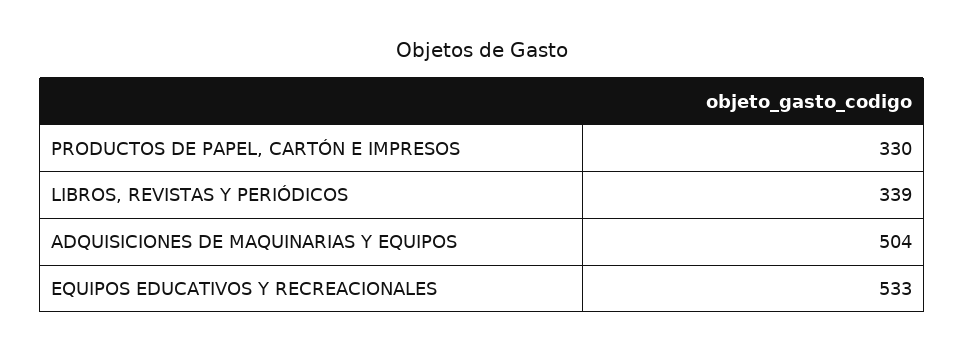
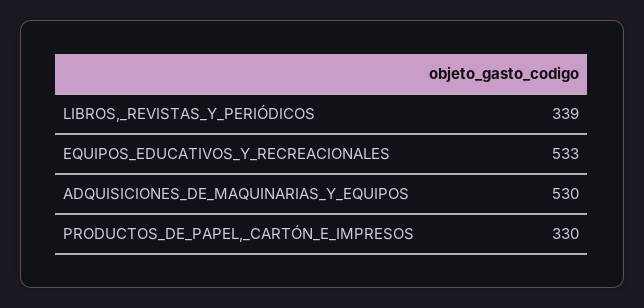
  {
    "PRODUCTOS DE PAPEL, CARTÓN E IMPRESOS": 330,
    "LIBROS, REVISTAS Y PERIÓDICOS": 339,
-   "ADQUISICIONES DE MAQUINARIAS Y EQUIPOS": 504,
+   "ADQUISICIONES DE MAQUINARIAS Y EQUIPOS": 530,
    "EQUIPOS EDUCATIVOS Y RECREACIONALES": 533
  }

